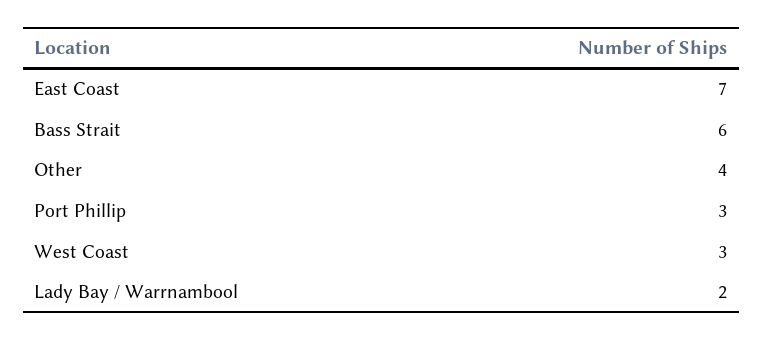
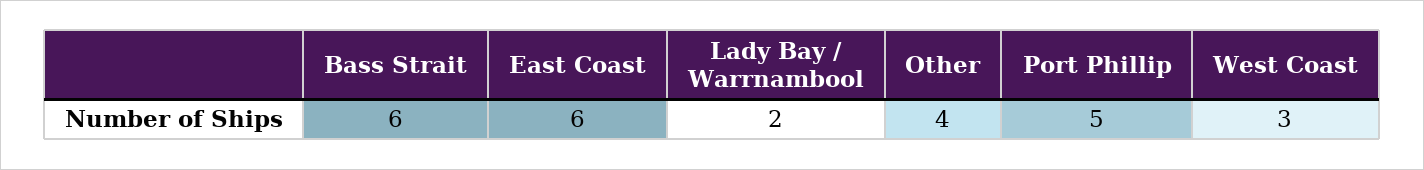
  {
-   "East Coast": 7,
+   "East Coast": 6,
    "Bass Strait": 6,
    "Other": 4,
-   "Port Phillip": 3,
+   "Port Phillip": 5,
    "West Coast": 3,
    "Lady Bay / Warrnambool": 2
  }

